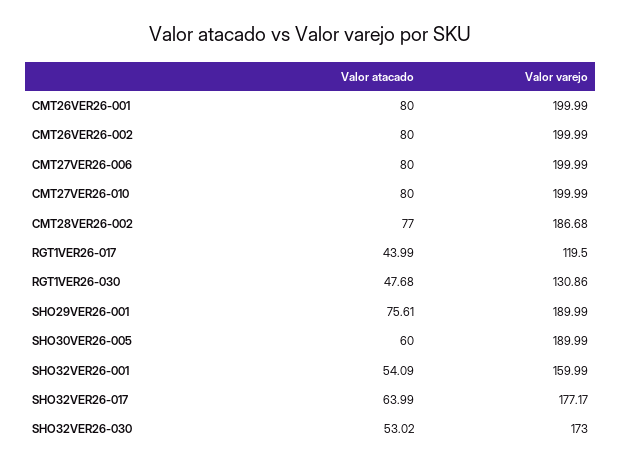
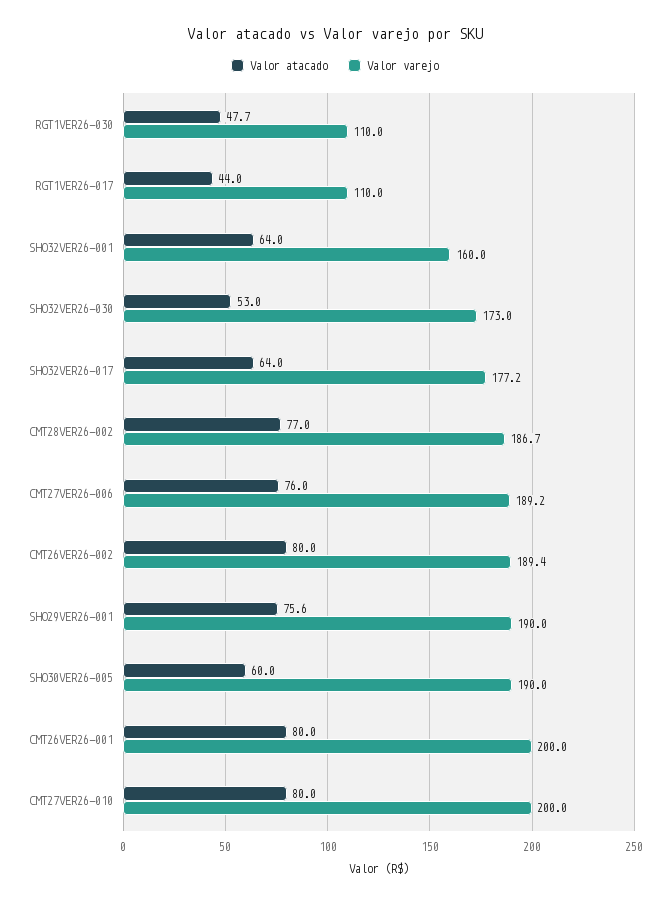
  {
    "Valor atacado": {
      "CMT26VER26-001": 80,
      "CMT26VER26-002": 80,
-     "CMT27VER26-006": 80,
+     "CMT27VER26-006": 76,
      "CMT27VER26-010": 80,
      "CMT28VER26-002": 77,
      "RGT1VER26-017": 43.99,
      "RGT1VER26-030": 47.68,
      "SHO29VER26-001": 75.61,
      "SHO30VER26-005": 60,
-     "SHO32VER26-001": 54.09,
+     "SHO32VER26-001": 64,
      "SHO32VER26-017": 63.99,
      "SHO32VER26-030": 53.02
    },
    "Valor varejo": {
      "CMT26VER26-001": 199.99,
-     "CMT26VER26-002": 199.99,
+     "CMT26VER26-002": 189.4,
-     "CMT27VER26-006": 199.99,
+     "CMT27VER26-006": 189.2,
      "CMT27VER26-010": 199.99,
      "CMT28VER26-002": 186.68,
-     "RGT1VER26-017": 119.5,
+     "RGT1VER26-017": 110,
-     "RGT1VER26-030": 130.86,
+     "RGT1VER26-030": 110,
      "SHO29VER26-001": 189.99,
      "SHO30VER26-005": 189.99,
      "SHO32VER26-001": 159.99,
      "SHO32VER26-017": 177.17,
      "SHO32VER26-030": 173
    }
  }

